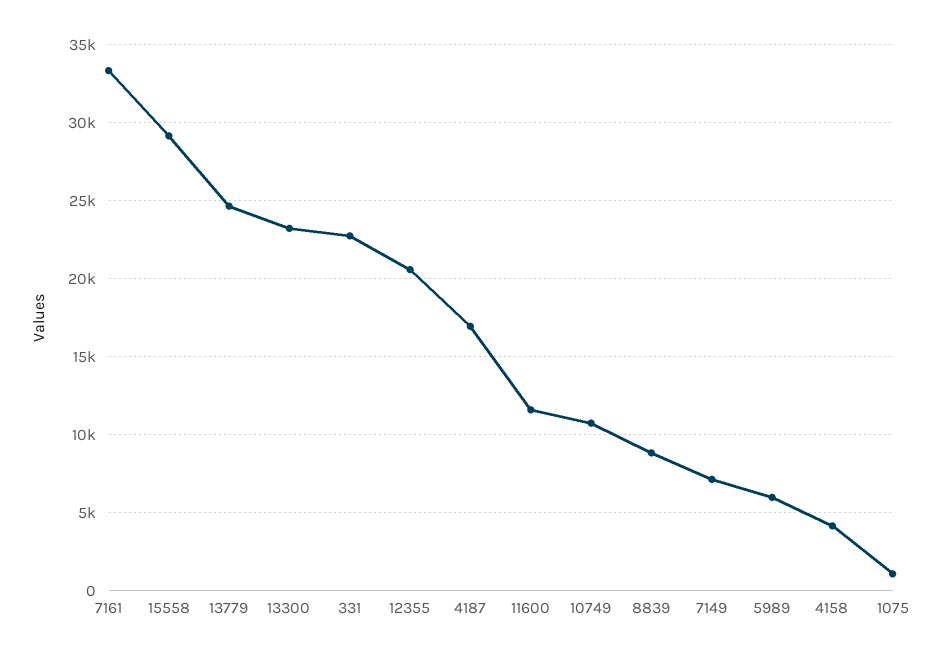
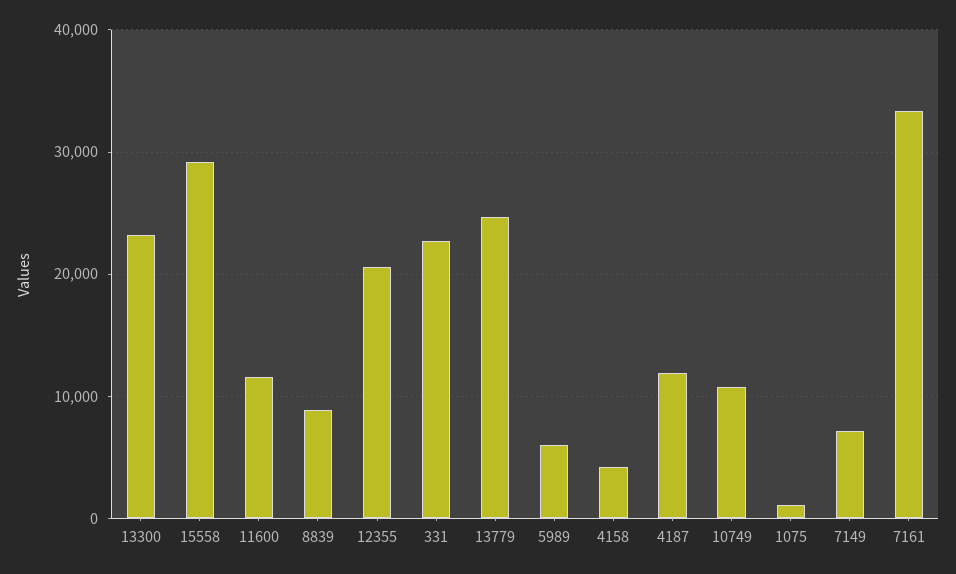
  {
    "7161": 33500,
    "15558": 29000,
    "13779": 24500,
    "13300": 23000,
    "331": 23000,
    "12355": 20500,
-   "4187": 17000,
+   "4187": 12000,
    "11600": 11500,
    "10749": 10500,
    "8839": 9000,
    "7149": 7000,
    "5989": 6000,
    "4158": 4000,
    "1075": 1000
  }

